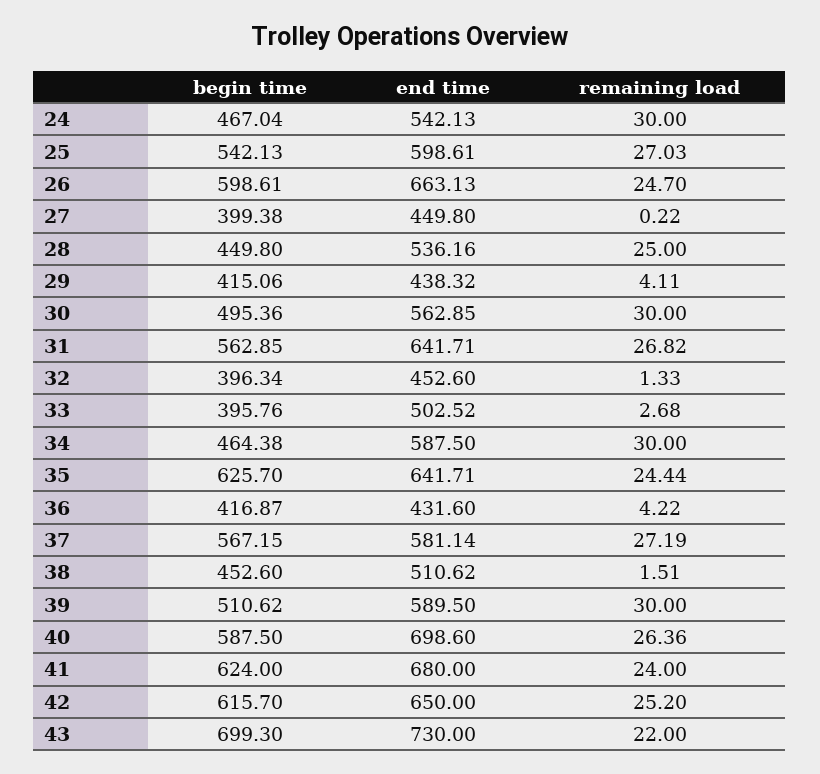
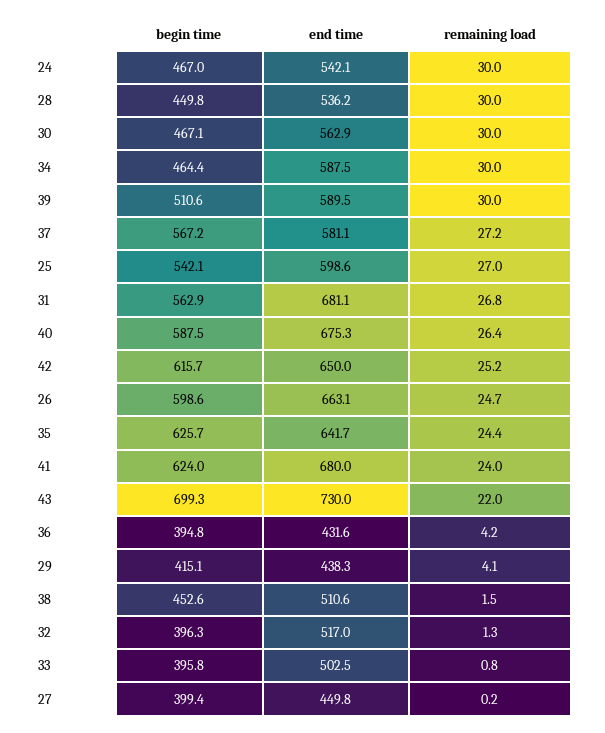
  {
    "begin time": {
      "24": 467.04,
      "25": 542.13,
      "26": 598.61,
      "27": 399.38,
      "28": 449.8,
      "29": 415.06,
-     "30": 495.36,
+     "30": 467.1,
      "31": 562.85,
      "32": 396.34,
      "33": 395.76,
      "34": 464.38,
      "35": 625.7,
-     "36": 416.87,
+     "36": 394.8,
      "37": 567.15,
      "38": 452.6,
      "39": 510.62,
      "40": 587.5,
      "41": 624,
      "42": 615.7,
      "43": 699.3
    },
    "end time": {
      "24": 542.13,
      "25": 598.61,
      "26": 663.13,
      "27": 449.8,
      "28": 536.16,
      "29": 438.32,
      "30": 562.85,
-     "31": 641.71,
+     "31": 681.1,
-     "32": 452.6,
+     "32": 517,
      "33": 502.52,
      "34": 587.5,
      "35": 641.71,
      "36": 431.6,
      "37": 581.14,
      "38": 510.62,
      "39": 589.5,
-     "40": 698.6,
+     "40": 675.3,
      "41": 680,
      "42": 650,
      "43": 730
    },
    "remaining load": {
      "24": 30,
      "25": 27.03,
      "26": 24.7,
      "27": 0.22,
-     "28": 25,
+     "28": 30,
      "29": 4.11,
      "30": 30,
      "31": 26.82,
      "32": 1.33,
-     "33": 2.68,
+     "33": 0.8,
      "34": 30,
      "35": 24.44,
      "36": 4.22,
      "37": 27.19,
      "38": 1.51,
      "39": 30,
      "40": 26.36,
      "41": 24,
      "42": 25.2,
      "43": 22
    }
  }

